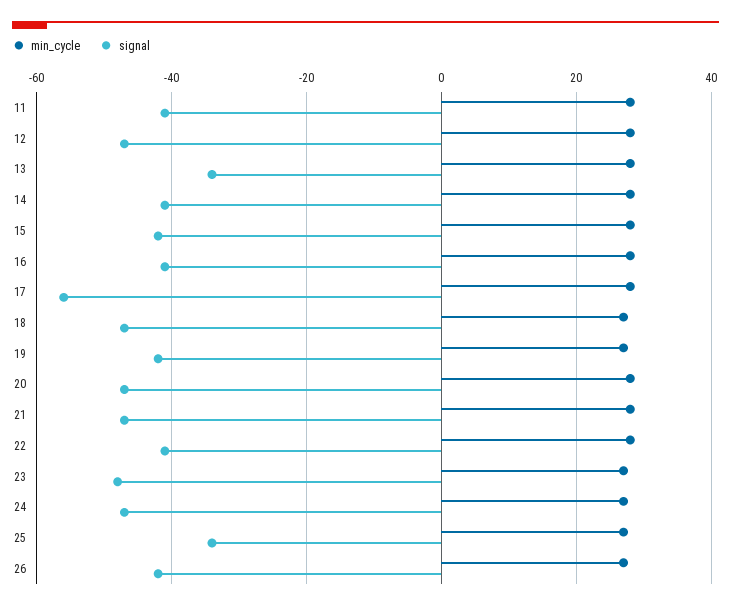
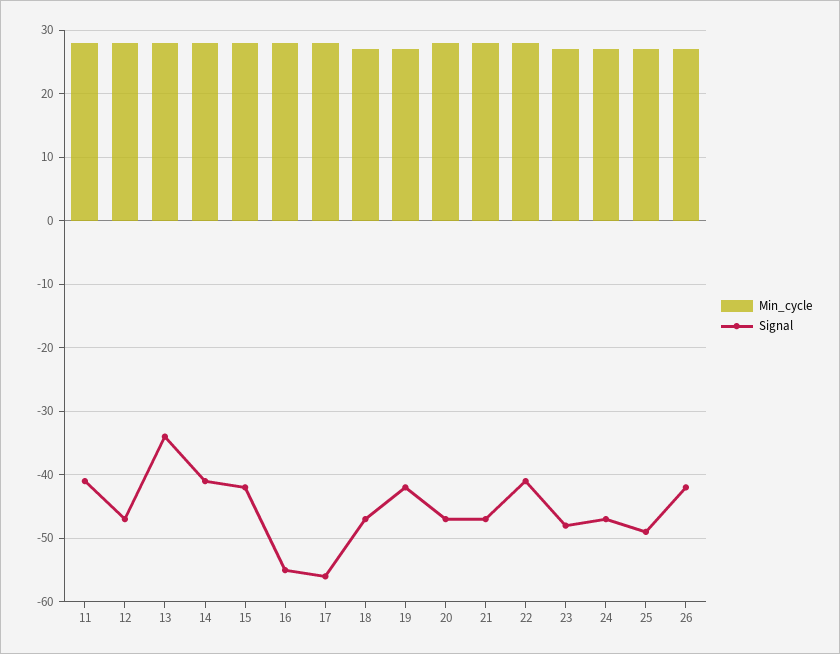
  {
    "min_cycle": {
      "11": 28,
      "12": 28,
      "13": 28,
      "14": 28,
      "15": 28,
      "16": 28,
      "17": 28,
      "18": 27,
      "19": 27,
      "20": 28,
      "21": 28,
      "22": 28,
      "23": 27,
      "24": 27,
      "25": 27,
      "26": 27
    },
    "signal": {
      "11": -41,
      "12": -47,
      "13": -34,
      "14": -41,
      "15": -42,
-     "16": -40,
+     "16": -55,
      "17": -56,
      "18": -47,
      "19": -42,
      "20": -47,
      "21": -47,
      "22": -41,
      "23": -48,
      "24": -47,
-     "25": -35,
+     "25": -49,
      "26": -42
    }
  }

